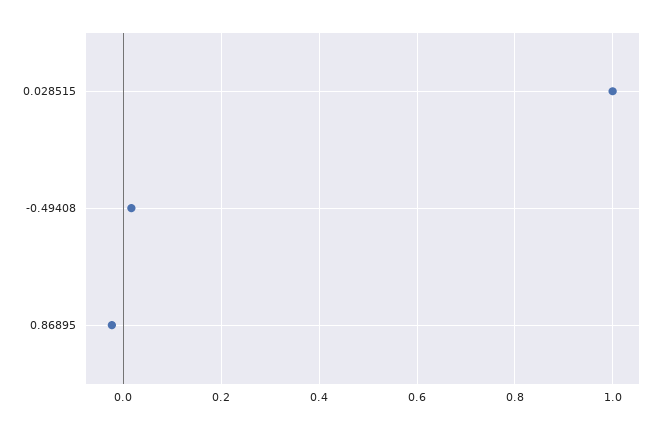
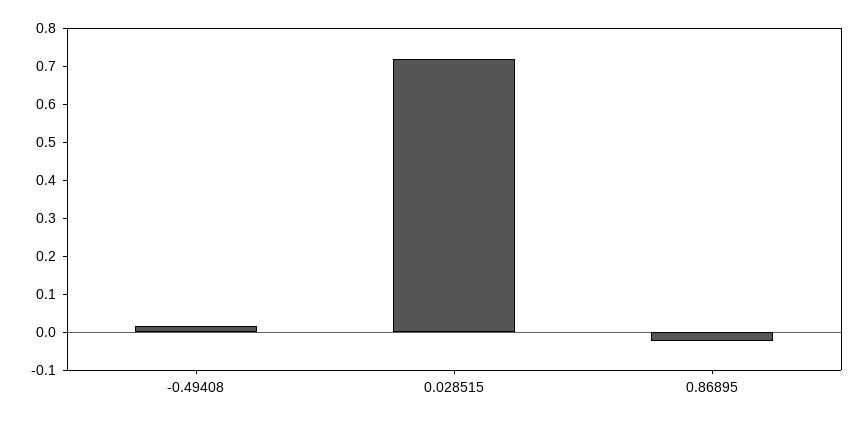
  {
-   "0.028515": 1,
+   "0.028515": 0.725,
    "-0.49408": 0.02,
    "0.86895": -0.02
  }

